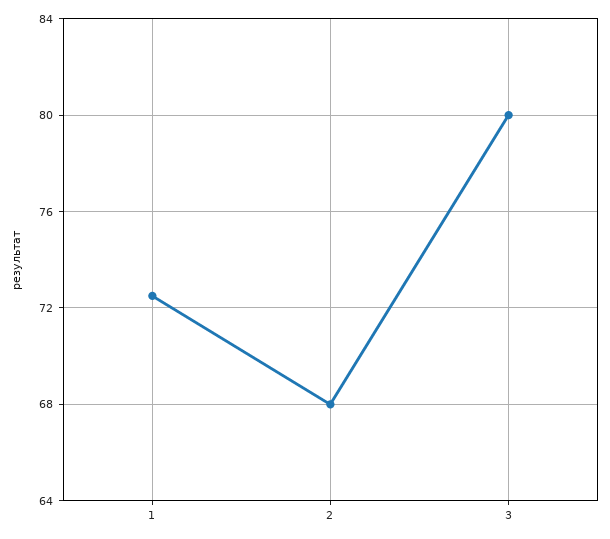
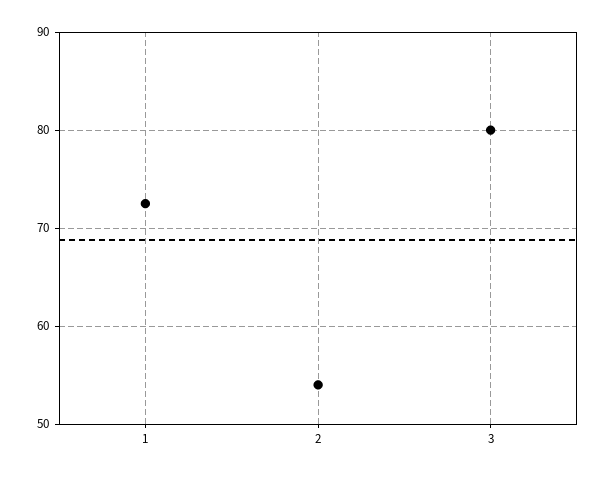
  {
    "1": 72.5,
-   "2": 68,
+   "2": 54,
    "3": 80
  }

